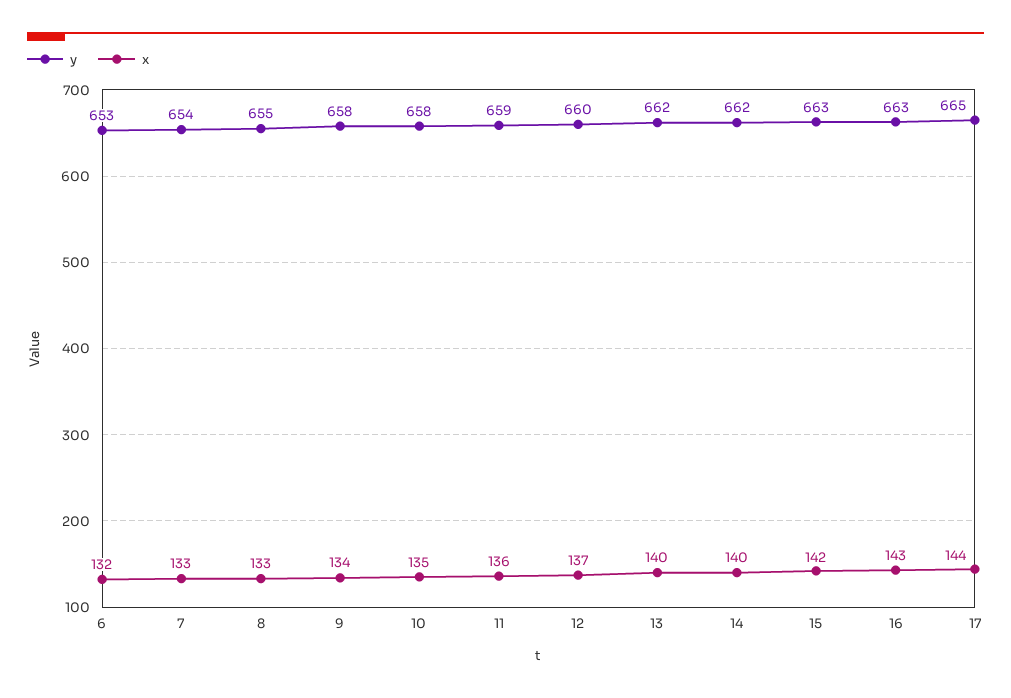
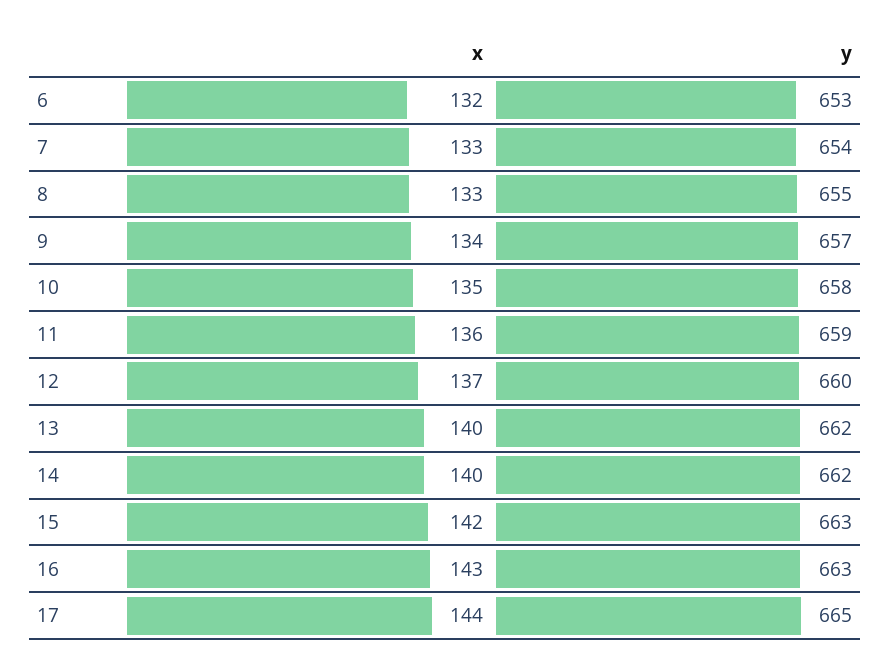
  {
    "y": {
      "6": 653,
      "7": 654,
      "8": 655,
-     "9": 658,
+     "9": 657,
      "10": 658,
      "11": 659,
      "12": 660,
      "13": 662,
      "14": 662,
      "15": 663,
      "16": 663,
      "17": 665
    },
    "x": {
      "6": 132,
      "7": 133,
      "8": 133,
      "9": 134,
      "10": 135,
      "11": 136,
      "12": 137,
      "13": 140,
      "14": 140,
      "15": 142,
      "16": 143,
      "17": 144
    }
  }

